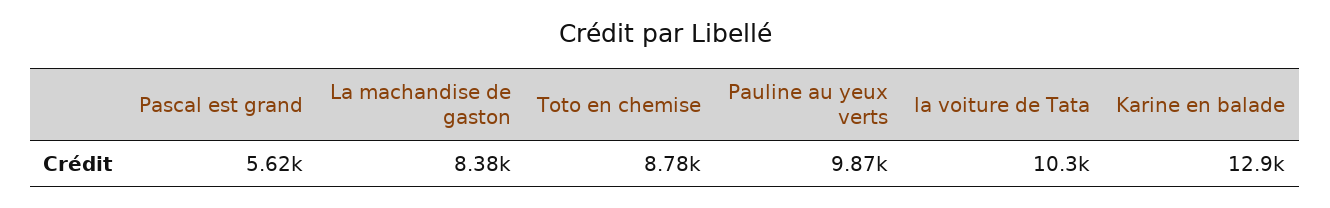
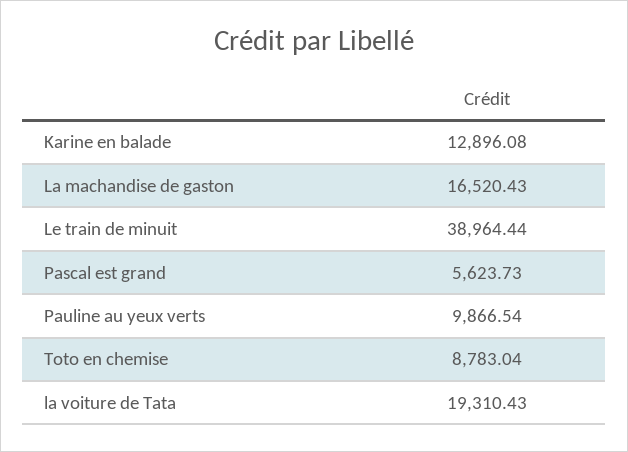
  {
    "Pascal est grand": 5623.73,
-   "La machandise de gaston": 8380,
+   "La machandise de gaston": 16520.43,
    "Toto en chemise": 8783.04,
    "Pauline au yeux verts": 9866.54,
-   "la voiture de Tata": 10300,
+   "la voiture de Tata": 19310.43,
-   "Karine en balade": 12896.08
+   "Karine en balade": 12896.08,
+   "Le train de minuit": 38964.44
  }

